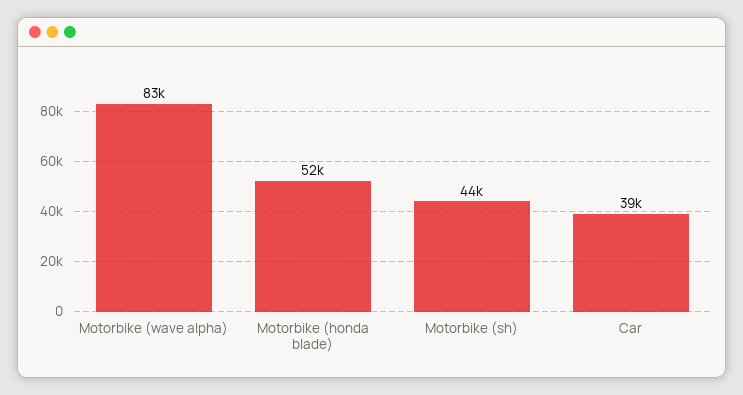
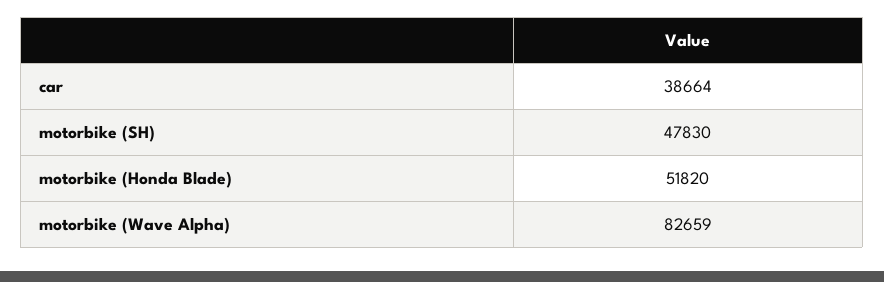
  {
    "Motorbike (wave alpha)": 82659,
    "Motorbike (honda blade)": 51820,
-   "Motorbike (sh)": 44000,
+   "Motorbike (sh)": 47830,
    "Car": 38664
  }

